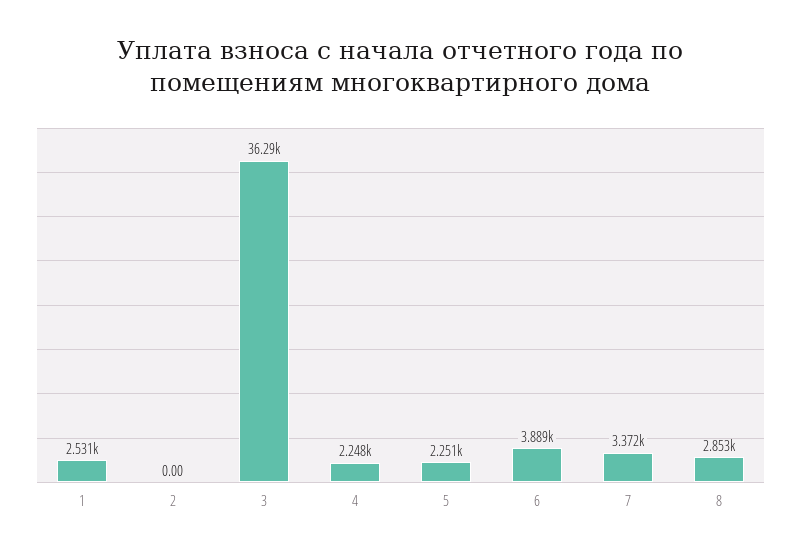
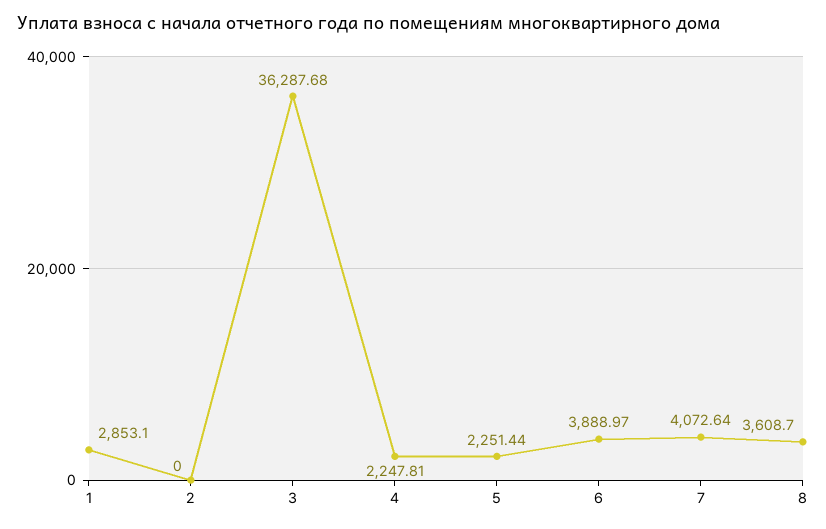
  {
-   "1": 2531,
+   "1": 2853.1,
    "2": 0,
    "3": 36287.68,
    "4": 2247.81,
    "5": 2251.44,
    "6": 3888.97,
-   "7": 3372,
+   "7": 4072.64,
-   "8": 2853
+   "8": 3608.7
  }

